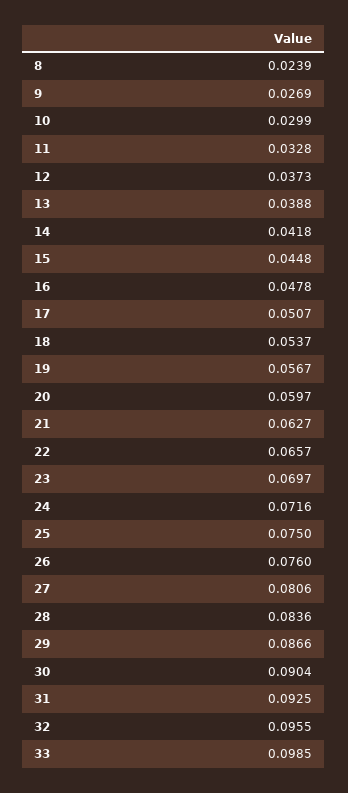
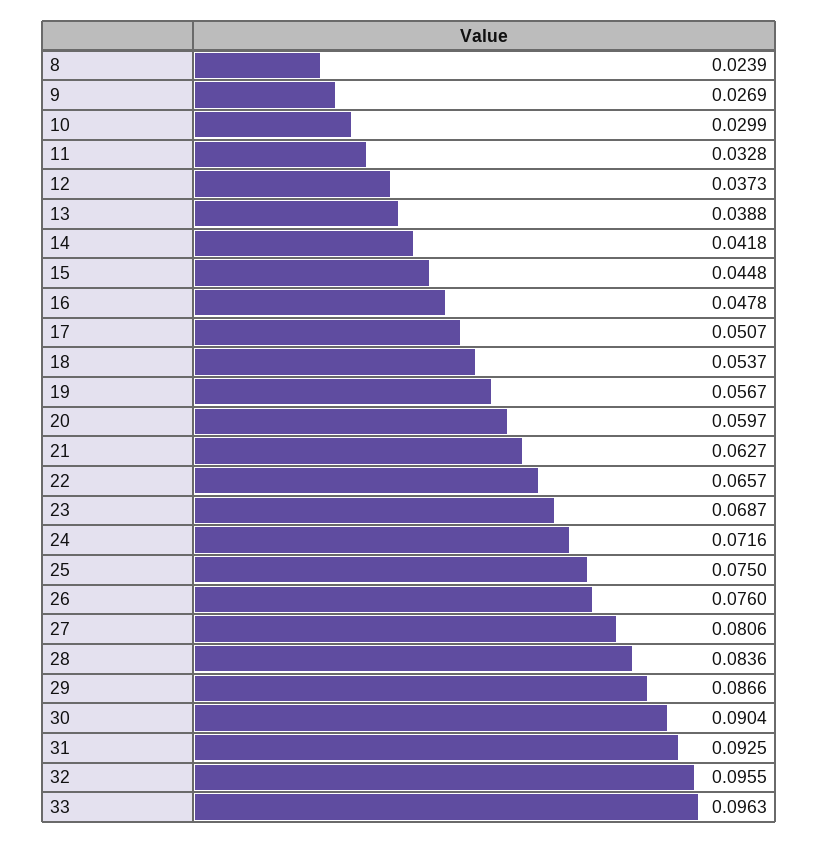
  {
    "8": 0.0239,
    "9": 0.0269,
    "10": 0.0299,
    "11": 0.0328,
    "12": 0.0373,
    "13": 0.0388,
    "14": 0.0418,
    "15": 0.0448,
    "16": 0.0478,
    "17": 0.0507,
    "18": 0.0537,
    "19": 0.0567,
    "20": 0.0597,
    "21": 0.0627,
    "22": 0.0657,
-   "23": 0.0697,
+   "23": 0.0687,
    "24": 0.0716,
    "25": 0.075,
    "26": 0.076,
    "27": 0.0806,
    "28": 0.0836,
    "29": 0.0866,
    "30": 0.0904,
    "31": 0.0925,
    "32": 0.0955,
-   "33": 0.0985
+   "33": 0.0963
  }

